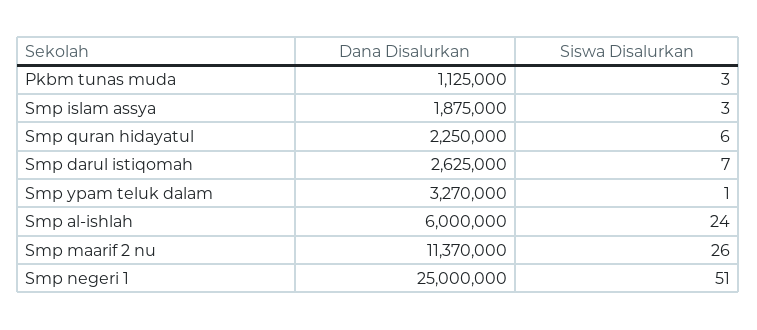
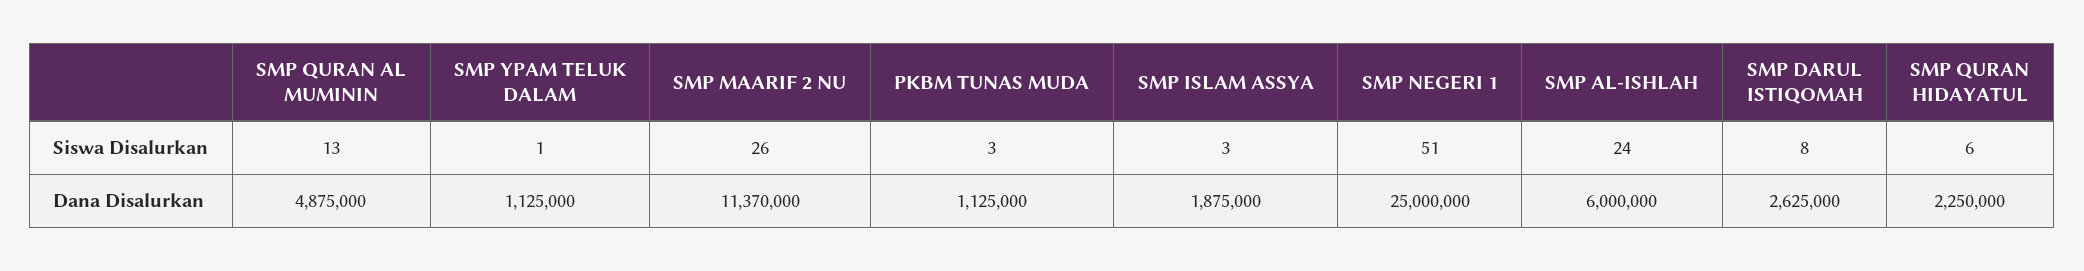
  {
    "Dana Disalurkan": {
      "Pkbm tunas muda": 1125000,
      "Smp islam assya": 1875000,
      "Smp quran hidayatul": 2250000,
      "Smp darul istiqomah": 2625000,
-     "Smp ypam teluk dalam": 3270000,
+     "Smp ypam teluk dalam": 1125000,
      "Smp al-ishlah": 6000000,
      "Smp maarif 2 nu": 11370000,
-     "Smp negeri 1": 25000000
+     "Smp negeri 1": 25000000,
+     "SMP QURAN AL MUMININ": 4875000
    },
    "Siswa Disalurkan": {
      "Pkbm tunas muda": 3,
      "Smp islam assya": 3,
      "Smp quran hidayatul": 6,
-     "Smp darul istiqomah": 7,
+     "Smp darul istiqomah": 8,
      "Smp ypam teluk dalam": 1,
      "Smp al-ishlah": 24,
      "Smp maarif 2 nu": 26,
-     "Smp negeri 1": 51
+     "Smp negeri 1": 51,
+     "SMP QURAN AL MUMININ": 13
    }
  }

